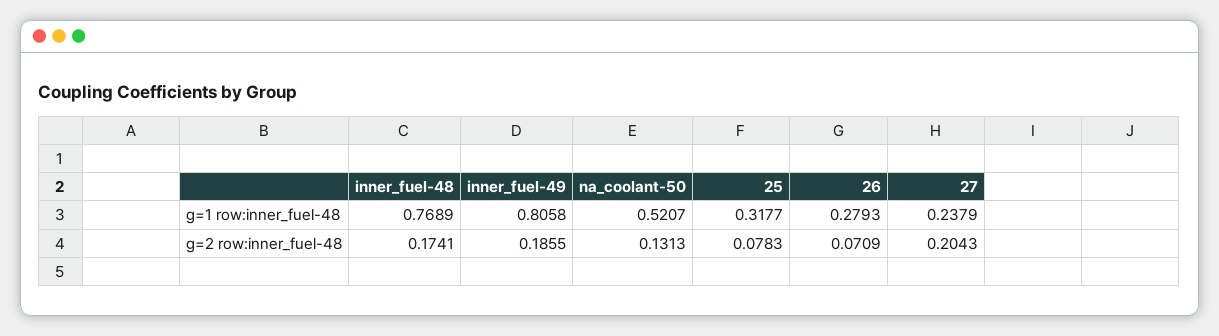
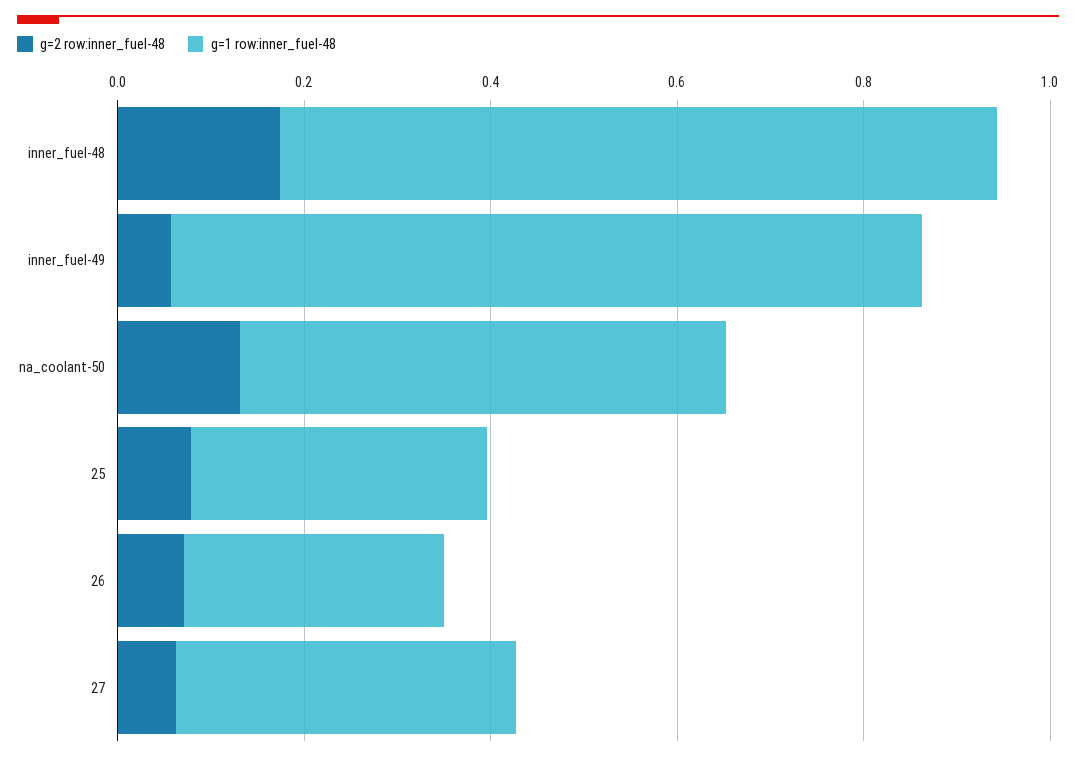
  {
    "g=1 row:inner_fuel-48": {
      "inner_fuel-48": 0.7689,
      "inner_fuel-49": 0.8058,
      "na_coolant-50": 0.5207,
      "25": 0.3177,
      "26": 0.2793,
-     "27": 0.2379
+     "27": 0.35
    },
    "g=2 row:inner_fuel-48": {
      "inner_fuel-48": 0.1741,
-     "inner_fuel-49": 0.1855,
+     "inner_fuel-49": 0.05,
      "na_coolant-50": 0.1313,
      "25": 0.0783,
      "26": 0.0709,
-     "27": 0.2043
+     "27": 0.05
    }
  }

